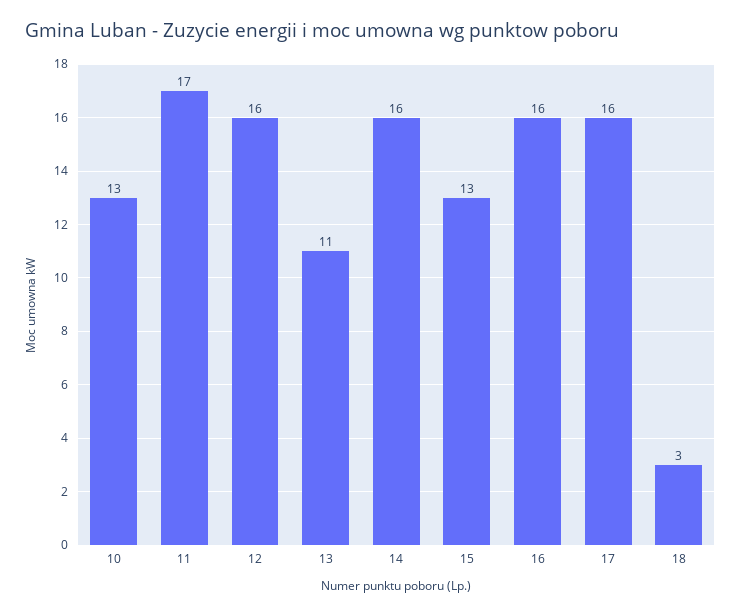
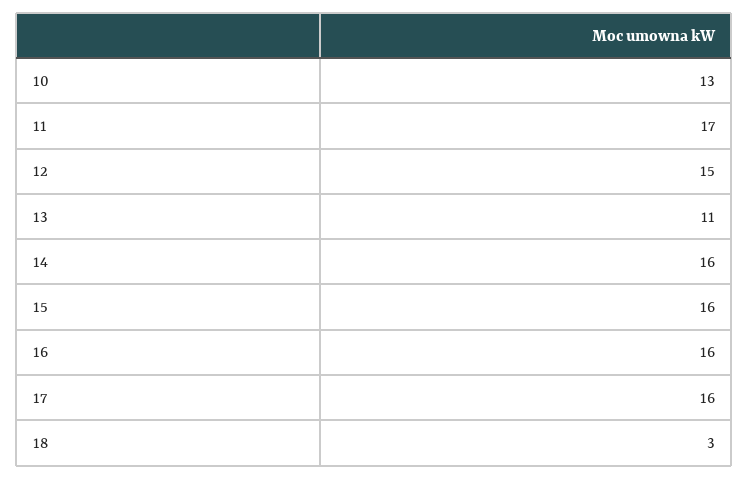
  {
    "10": 13,
    "11": 17,
-   "12": 16,
+   "12": 15,
    "13": 11,
    "14": 16,
-   "15": 13,
+   "15": 16,
    "16": 16,
    "17": 16,
    "18": 3
  }

